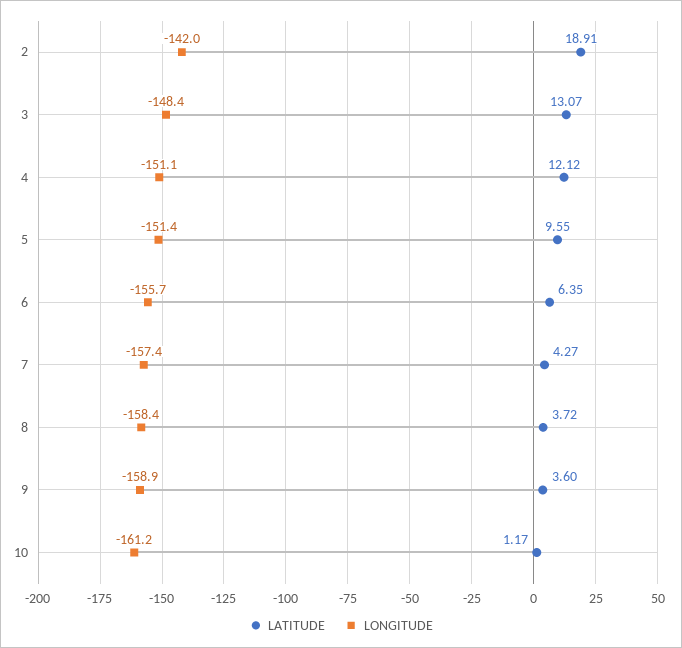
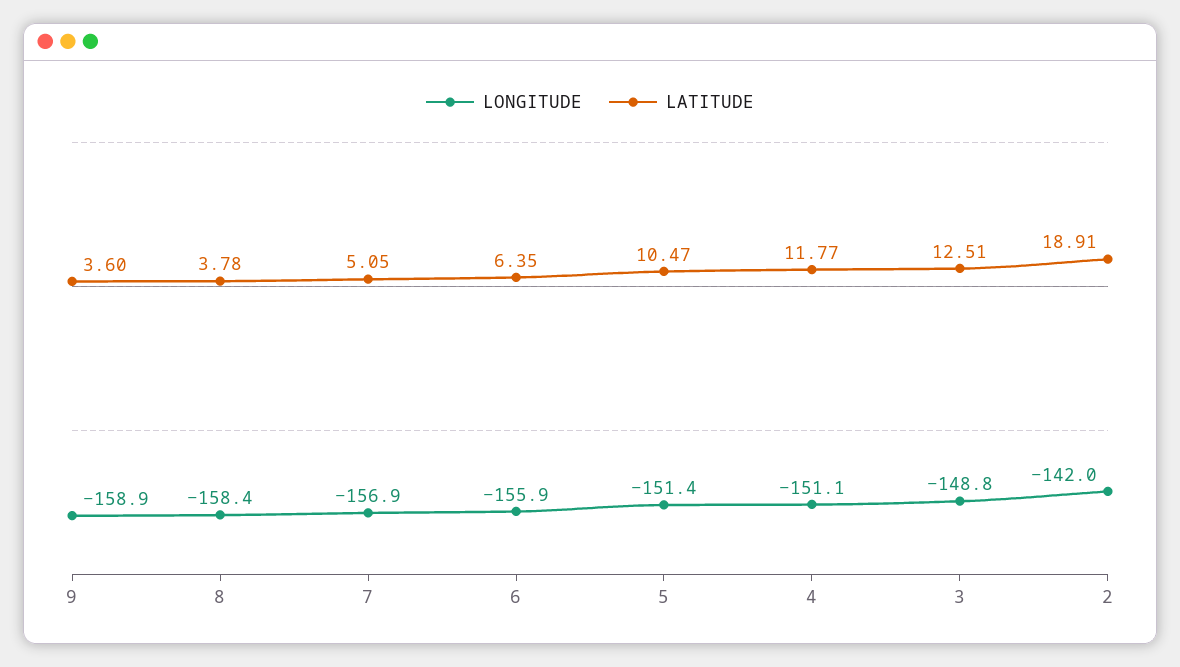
  {
    "LATITUDE": {
      "2": 18.91,
-     "3": 13.07,
+     "3": 12.51,
-     "4": 12.12,
+     "4": 11.77,
-     "5": 9.55,
+     "5": 10.47,
      "6": 6.35,
-     "7": 4.27,
+     "7": 5.05,
-     "8": 3.72,
+     "8": 3.78,
-     "9": 3.6,
+     "9": 3.6
-     "10": 1.17
    },
    "LONGITUDE": {
      "2": -142,
-     "3": -148.4,
+     "3": -148.8,
      "4": -151.1,
      "5": -151.4,
-     "6": -155.7,
+     "6": -155.9,
-     "7": -157.4,
+     "7": -156.9,
      "8": -158.4,
-     "9": -158.9,
+     "9": -158.9
-     "10": -161.2
    }
  }

